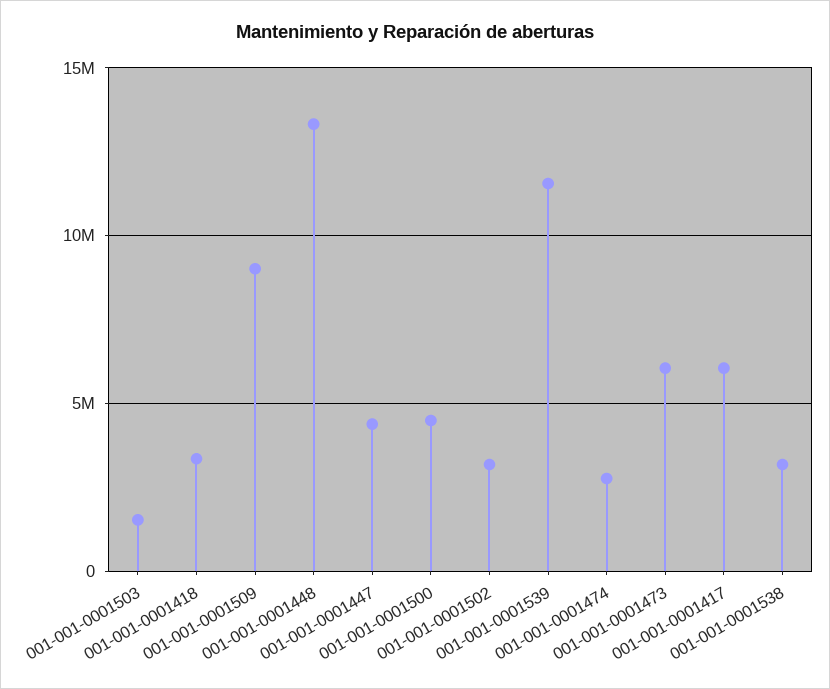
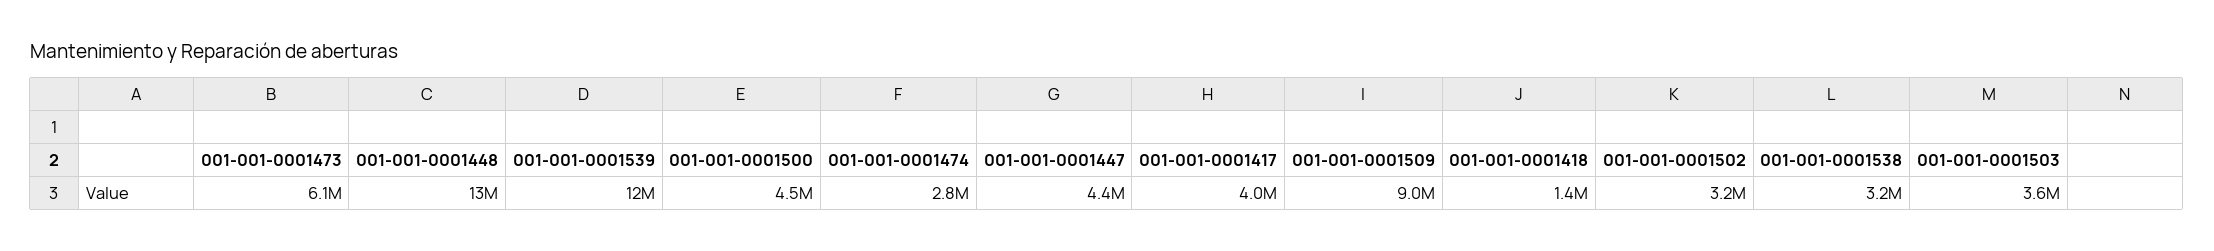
  {
-   "001-001-0001503": 1500000,
+   "001-001-0001503": 3600000,
-   "001-001-0001418": 3500000,
+   "001-001-0001418": 1400000,
    "001-001-0001509": 9000000,
    "001-001-0001448": 13000000,
    "001-001-0001447": 4400000,
    "001-001-0001500": 4500000,
    "001-001-0001502": 3200000,
    "001-001-0001539": 12000000,
    "001-001-0001474": 2800000,
    "001-001-0001473": 6100000,
-   "001-001-0001417": 6000000,
+   "001-001-0001417": 4000000,
    "001-001-0001538": 3200000
  }

